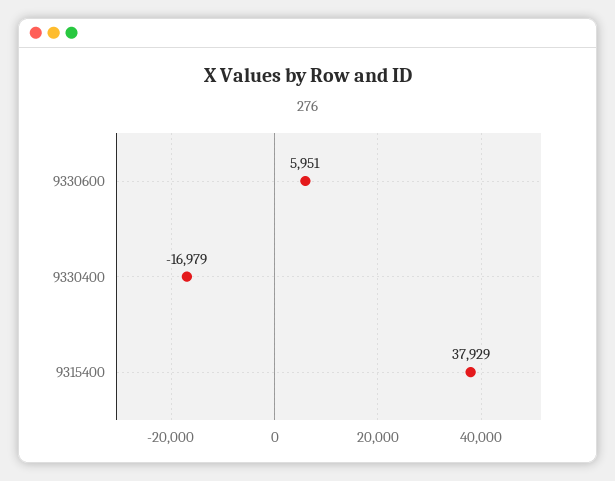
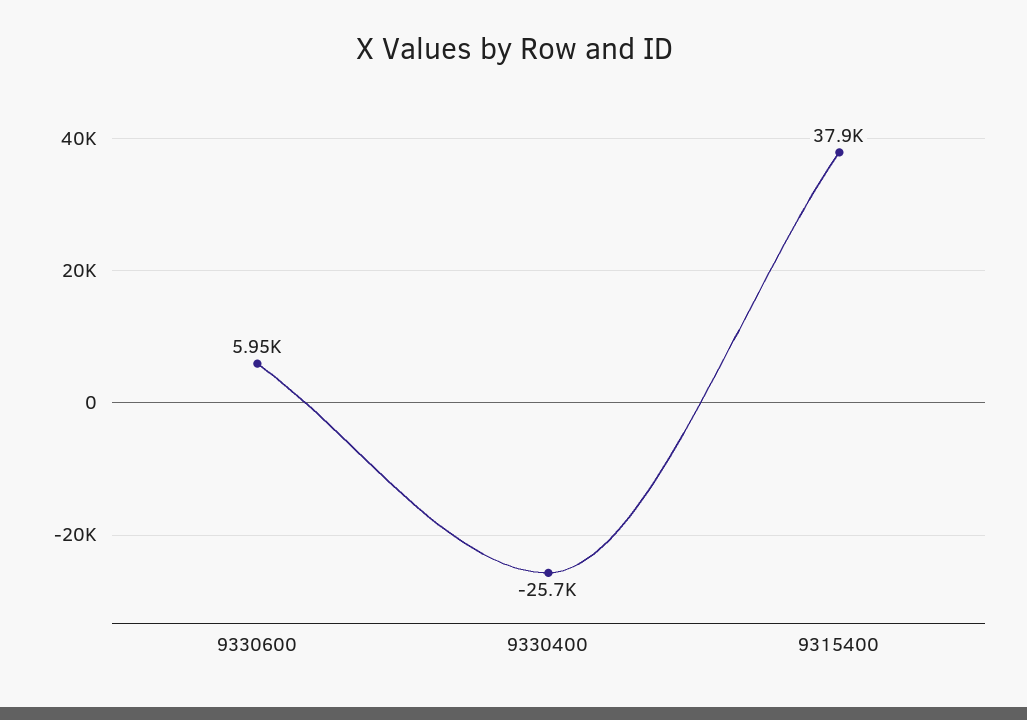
  {
    "9330600": 5951,
-   "9330400": -16979,
+   "9330400": -25700,
    "9315400": 37929
  }

